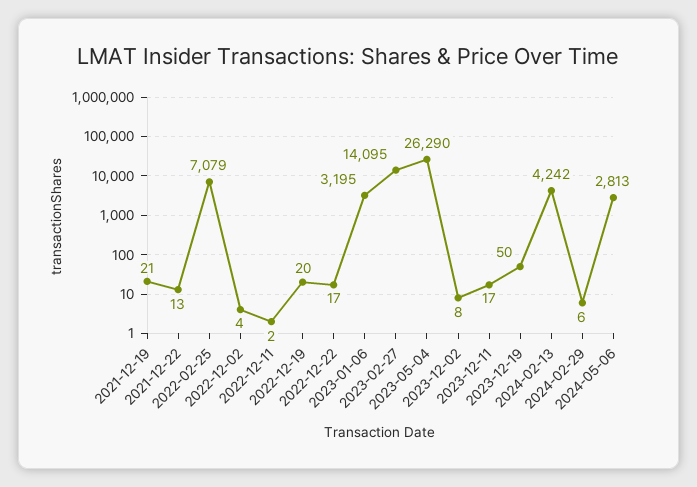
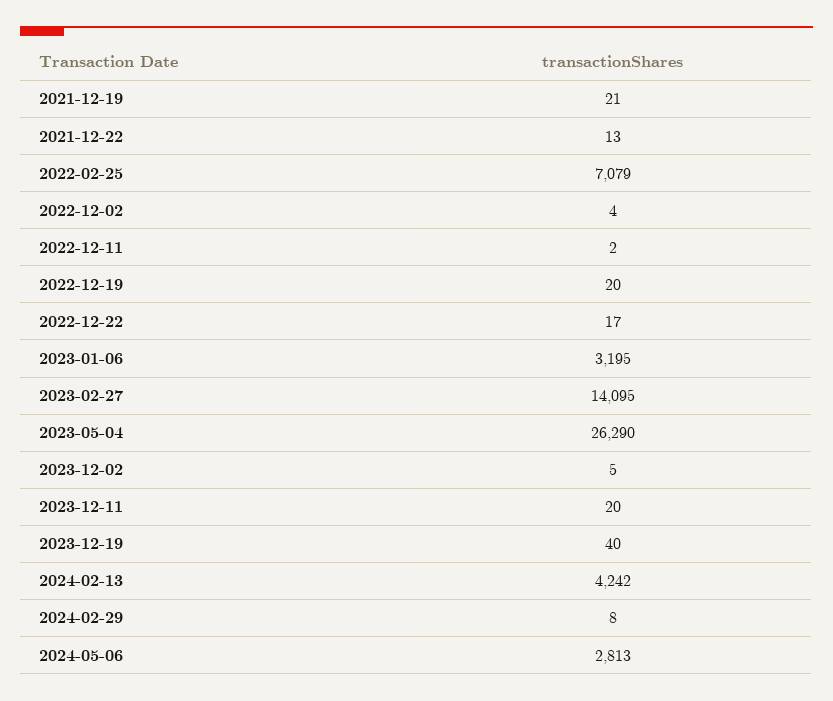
  {
    "2021-12-19": 21,
    "2021-12-22": 13,
    "2022-02-25": 7079,
    "2022-12-02": 4,
    "2022-12-11": 2,
    "2022-12-19": 20,
    "2022-12-22": 17,
    "2023-01-06": 3195,
    "2023-02-27": 14095,
    "2023-05-04": 26290,
-   "2023-12-02": 8,
+   "2023-12-02": 5,
-   "2023-12-11": 17,
+   "2023-12-11": 20,
-   "2023-12-19": 50,
+   "2023-12-19": 40,
    "2024-02-13": 4242,
-   "2024-02-29": 6,
+   "2024-02-29": 8,
    "2024-05-06": 2813
  }

